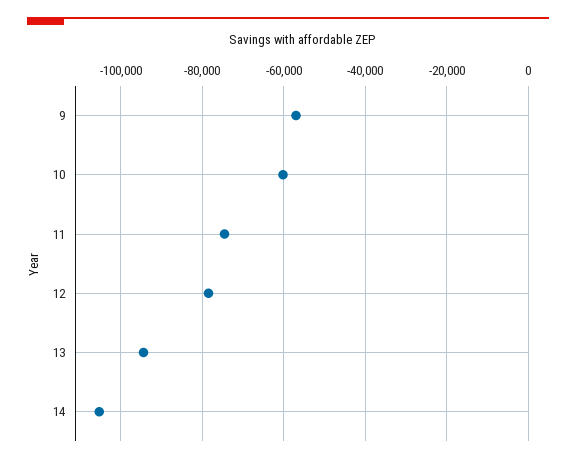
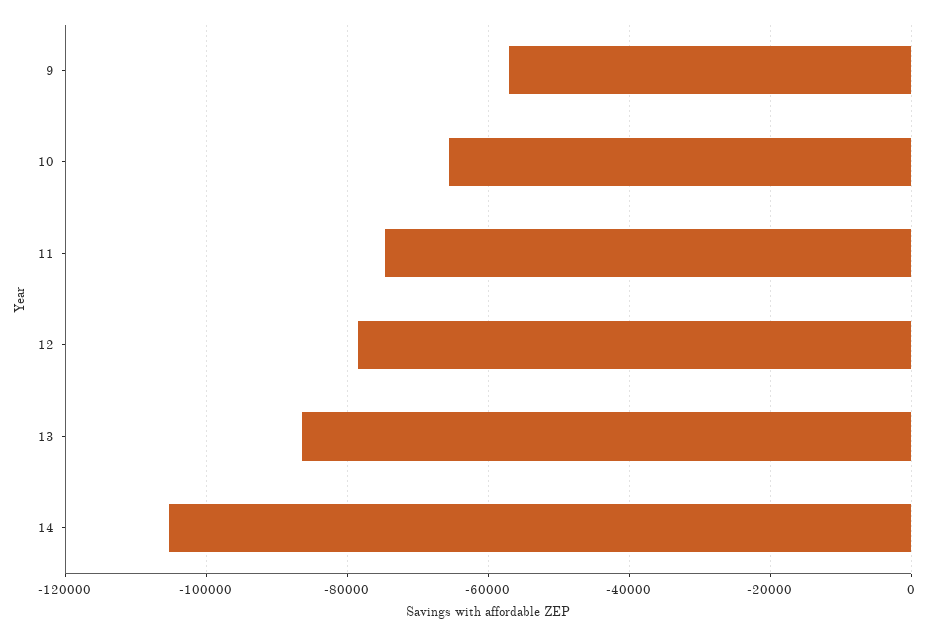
  {
    "9": -58000,
-   "10": -60000,
+   "10": -66000,
    "11": -74000,
    "12": -78000,
-   "13": -94000,
+   "13": -86000,
    "14": -106000
  }

